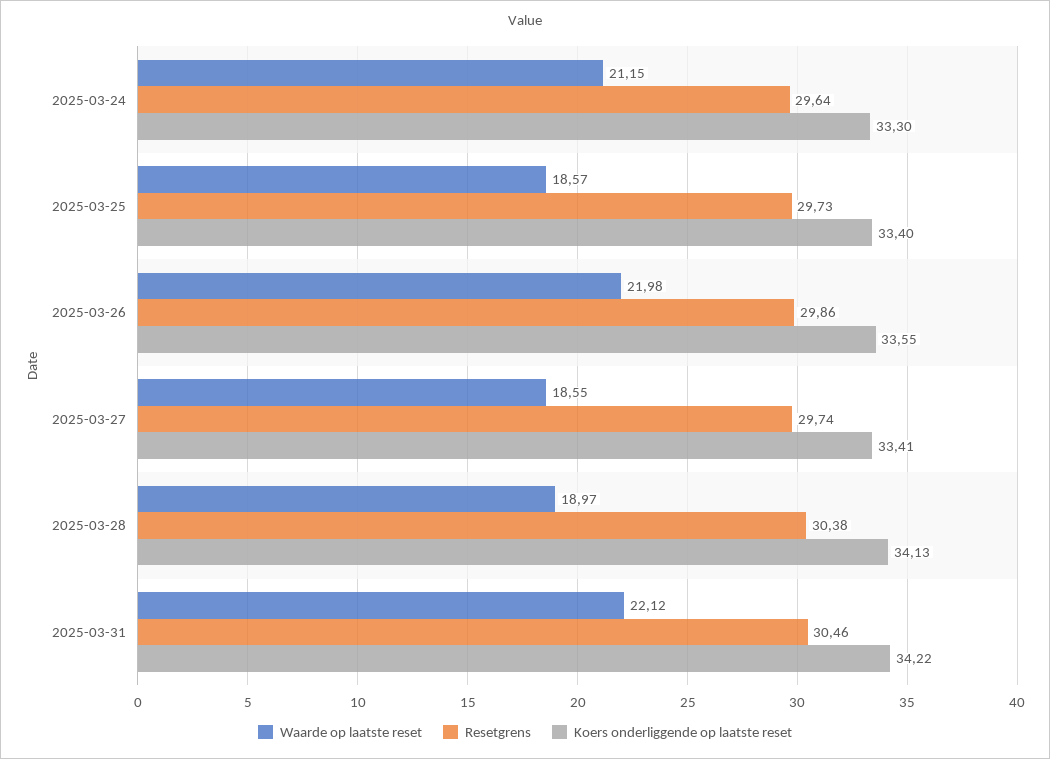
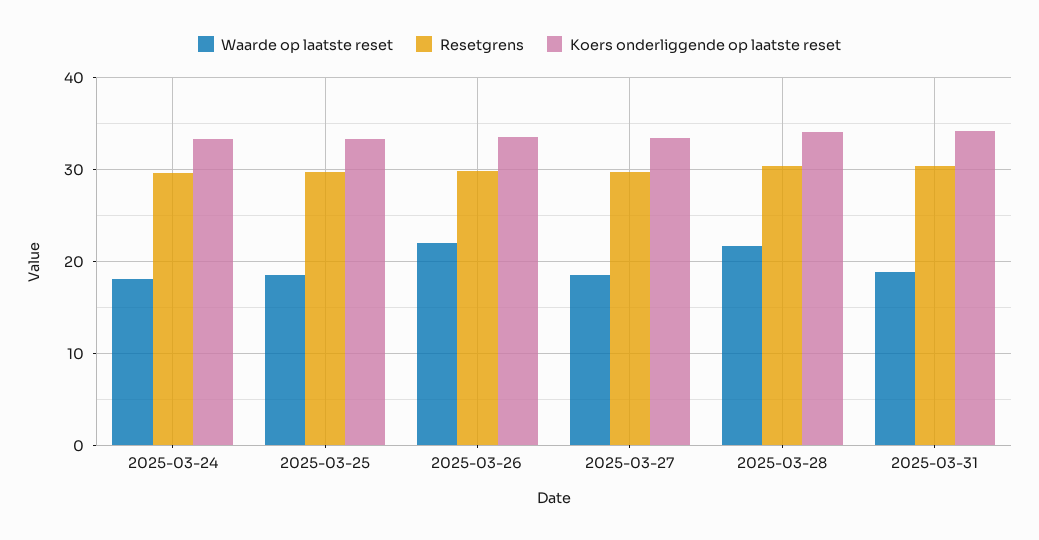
  {
    "Waarde op laatste reset": {
-     "2025-03-24": 21.15,
+     "2025-03-24": 18,
      "2025-03-25": 18.57,
      "2025-03-26": 21.98,
      "2025-03-27": 18.55,
-     "2025-03-28": 18.97,
+     "2025-03-28": 22,
-     "2025-03-31": 22.12
+     "2025-03-31": 19
    },
    "Resetgrens": {
      "2025-03-24": 29.64,
      "2025-03-25": 29.73,
      "2025-03-26": 29.86,
      "2025-03-27": 29.74,
      "2025-03-28": 30.38,
      "2025-03-31": 30.46
    },
    "Koers onderliggende op laatste reset": {
      "2025-03-24": 33.3,
      "2025-03-25": 33.4,
      "2025-03-26": 33.55,
      "2025-03-27": 33.41,
      "2025-03-28": 34.13,
      "2025-03-31": 34.22
    }
  }

